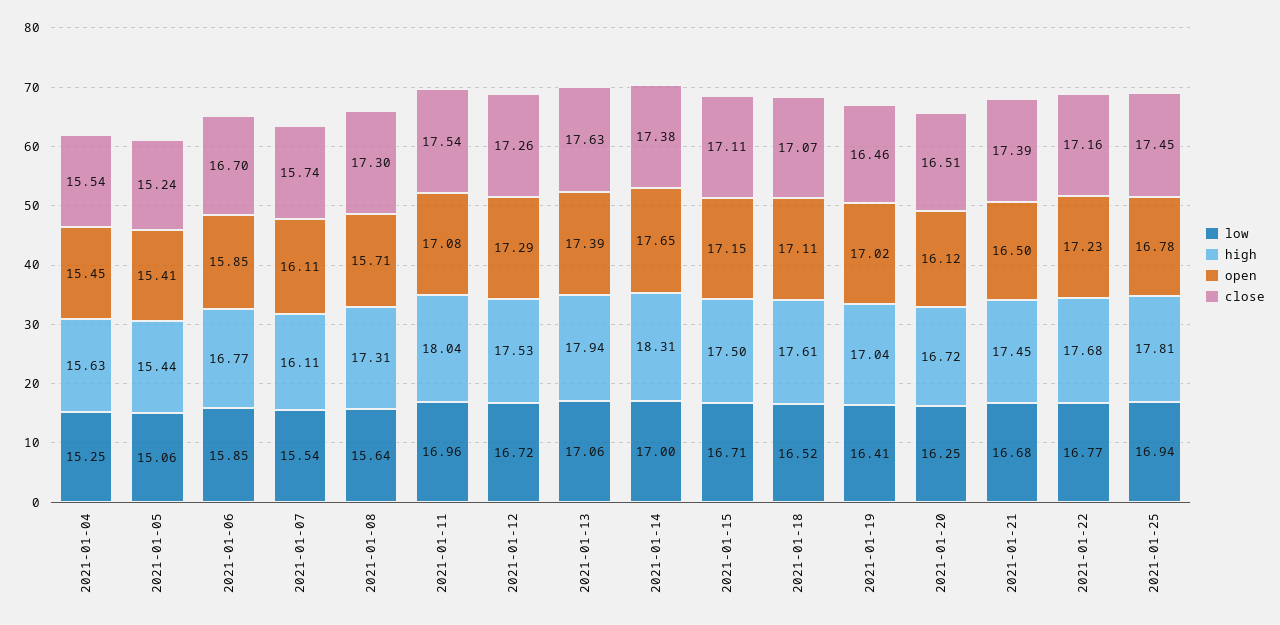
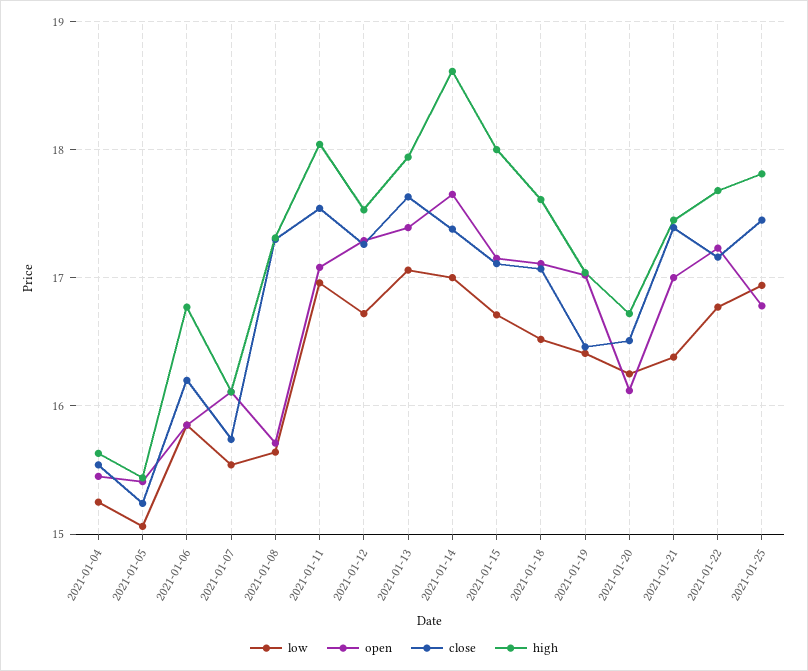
  {
    "low": {
      "2021-01-04": 15.25,
      "2021-01-05": 15.06,
      "2021-01-06": 15.85,
      "2021-01-07": 15.54,
      "2021-01-08": 15.64,
      "2021-01-11": 16.96,
      "2021-01-12": 16.72,
      "2021-01-13": 17.06,
      "2021-01-14": 17,
      "2021-01-15": 16.71,
      "2021-01-18": 16.52,
      "2021-01-19": 16.41,
      "2021-01-20": 16.25,
-     "2021-01-21": 16.68,
+     "2021-01-21": 16.4,
      "2021-01-22": 16.77,
      "2021-01-25": 16.94
    },
    "high": {
      "2021-01-04": 15.63,
      "2021-01-05": 15.44,
      "2021-01-06": 16.77,
      "2021-01-07": 16.11,
      "2021-01-08": 17.31,
      "2021-01-11": 18.04,
      "2021-01-12": 17.53,
      "2021-01-13": 17.94,
-     "2021-01-14": 18.31,
+     "2021-01-14": 18.6,
-     "2021-01-15": 17.5,
+     "2021-01-15": 18,
      "2021-01-18": 17.61,
      "2021-01-19": 17.04,
      "2021-01-20": 16.72,
      "2021-01-21": 17.45,
      "2021-01-22": 17.68,
      "2021-01-25": 17.81
    },
    "open": {
      "2021-01-04": 15.45,
      "2021-01-05": 15.41,
      "2021-01-06": 15.85,
      "2021-01-07": 16.11,
      "2021-01-08": 15.71,
      "2021-01-11": 17.08,
      "2021-01-12": 17.29,
      "2021-01-13": 17.39,
      "2021-01-14": 17.65,
      "2021-01-15": 17.15,
      "2021-01-18": 17.11,
      "2021-01-19": 17.02,
      "2021-01-20": 16.12,
-     "2021-01-21": 16.5,
+     "2021-01-21": 17,
      "2021-01-22": 17.23,
      "2021-01-25": 16.78
    },
    "close": {
      "2021-01-04": 15.54,
      "2021-01-05": 15.24,
-     "2021-01-06": 16.7,
+     "2021-01-06": 16.2,
      "2021-01-07": 15.74,
      "2021-01-08": 17.3,
      "2021-01-11": 17.54,
      "2021-01-12": 17.26,
      "2021-01-13": 17.63,
      "2021-01-14": 17.38,
      "2021-01-15": 17.11,
      "2021-01-18": 17.07,
      "2021-01-19": 16.46,
      "2021-01-20": 16.51,
      "2021-01-21": 17.39,
      "2021-01-22": 17.16,
      "2021-01-25": 17.45
    }
  }

